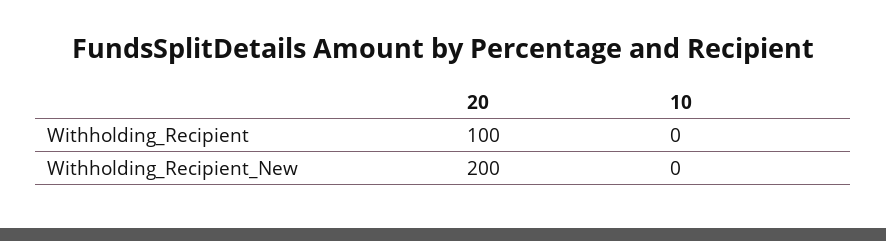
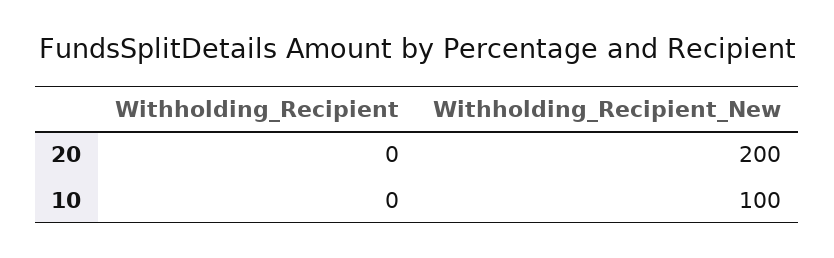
  {
    "20": {
-     "Withholding_Recipient": 100,
+     "Withholding_Recipient": 0,
      "Withholding_Recipient_New": 200
    },
    "10": {
      "Withholding_Recipient": 0,
-     "Withholding_Recipient_New": 0
+     "Withholding_Recipient_New": 100
    }
  }

